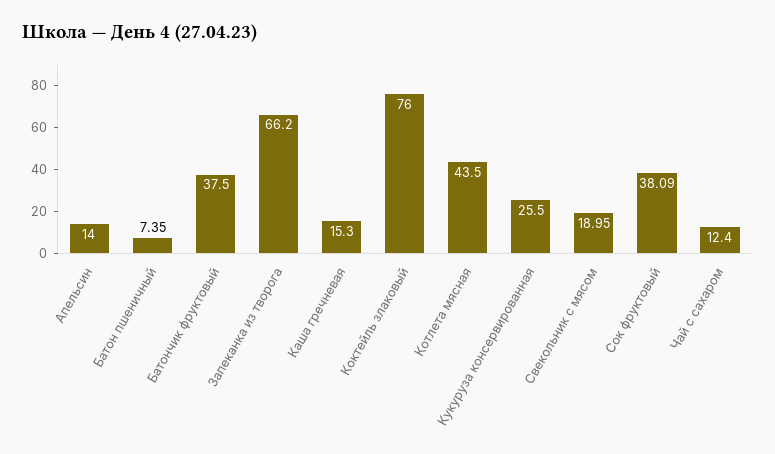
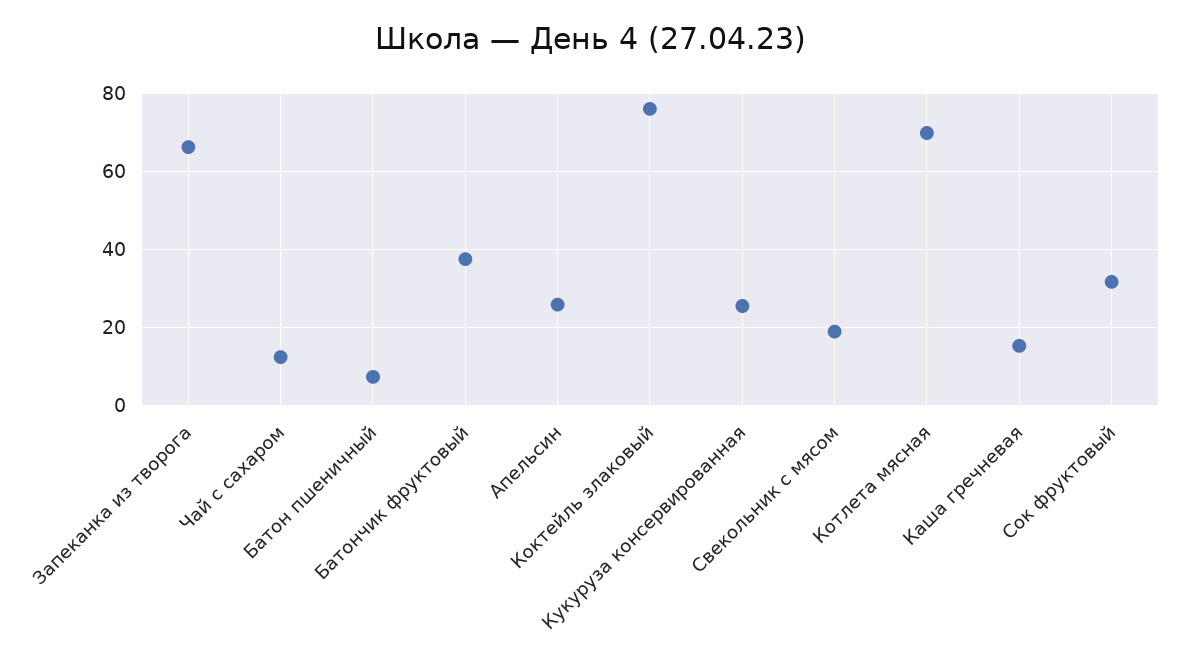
  {
-   "Апельсин": 14,
+   "Апельсин": 26,
    "Батон пшеничный": 7.35,
    "Батончик фруктовый": 37.5,
    "Запеканка из творога": 66.2,
    "Каша гречневая": 15.3,
    "Коктейль злаковый": 76,
-   "Котлета мясная": 43.5,
+   "Котлета мясная": 70,
    "Кукуруза консервированная": 25.5,
    "Свекольник с мясом": 18.95,
-   "Сок фруктовый": 38.09,
+   "Сок фруктовый": 32,
    "Чай с сахаром": 12.4
  }

